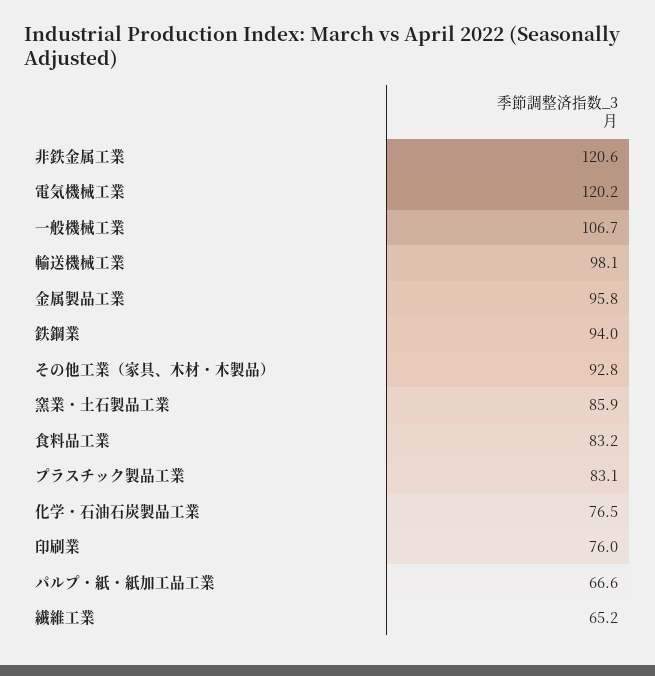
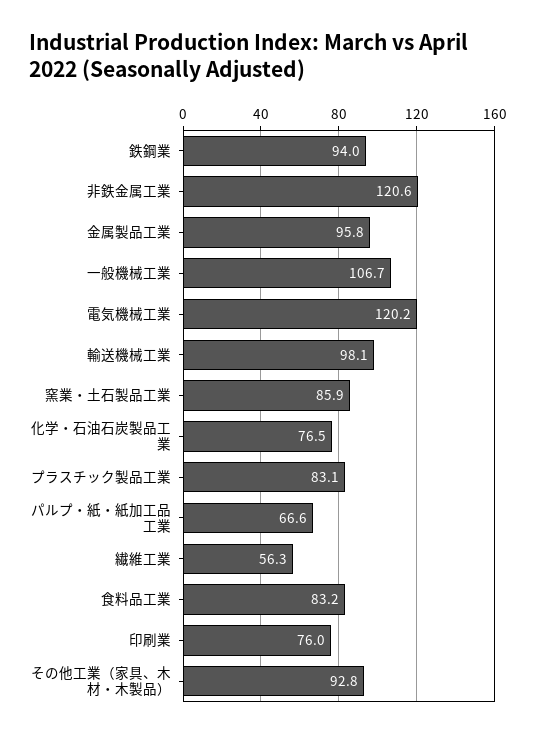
  {
    "非鉄金属工業": 120.6,
    "電気機械工業": 120.2,
    "一般機械工業": 106.7,
    "輸送機械工業": 98.1,
    "金属製品工業": 95.8,
    "鉄鋼業": 94,
    "その他工業（家具、木材・木製品）": 92.8,
    "窯業・土石製品工業": 85.9,
    "食料品工業": 83.2,
    "プラスチック製品工業": 83.1,
    "化学・石油石炭製品工業": 76.5,
    "印刷業": 76,
    "パルプ・紙・紙加工品工業": 66.6,
-   "繊維工業": 65.2
+   "繊維工業": 56.3
  }

